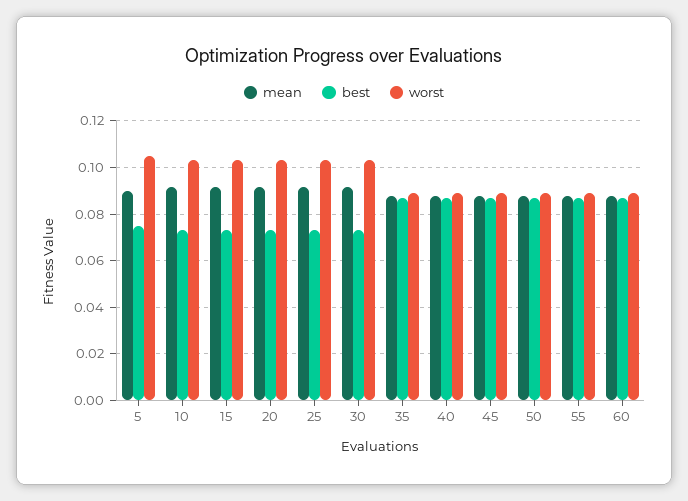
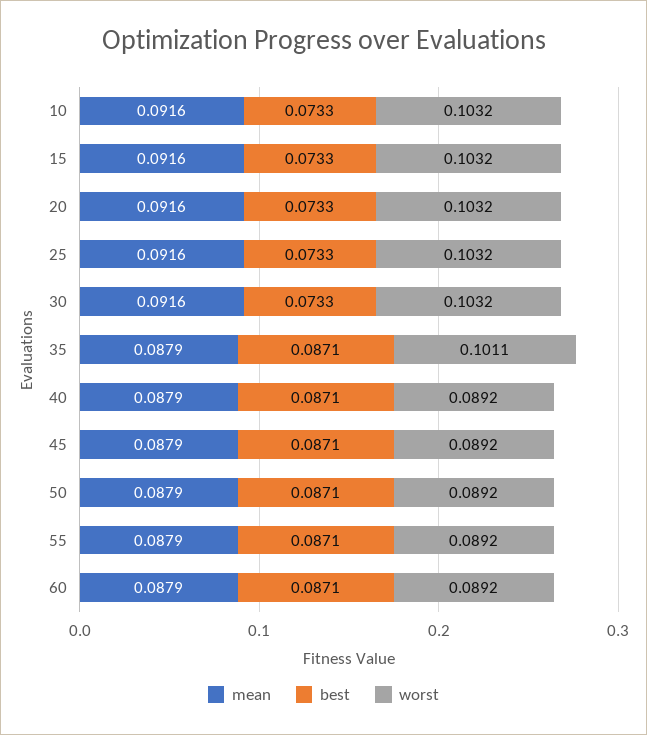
  {
    "mean": {
-     "5": 0.09,
      "10": 0.0916,
      "15": 0.0916,
      "20": 0.0916,
      "25": 0.0916,
      "30": 0.0916,
      "35": 0.0879,
      "40": 0.0879,
      "45": 0.0879,
      "50": 0.0879,
      "55": 0.0879,
      "60": 0.0879
    },
    "best": {
-     "5": 0.075,
      "10": 0.0733,
      "15": 0.0733,
      "20": 0.0733,
      "25": 0.0733,
      "30": 0.0733,
      "35": 0.0871,
      "40": 0.0871,
      "45": 0.0871,
      "50": 0.0871,
      "55": 0.0871,
      "60": 0.0871
    },
    "worst": {
-     "5": 0.105,
      "10": 0.1032,
      "15": 0.1032,
      "20": 0.1032,
      "25": 0.1032,
      "30": 0.1032,
-     "35": 0.09,
+     "35": 0.1011,
      "40": 0.0892,
      "45": 0.0892,
      "50": 0.0892,
      "55": 0.0892,
      "60": 0.0892
    }
  }

